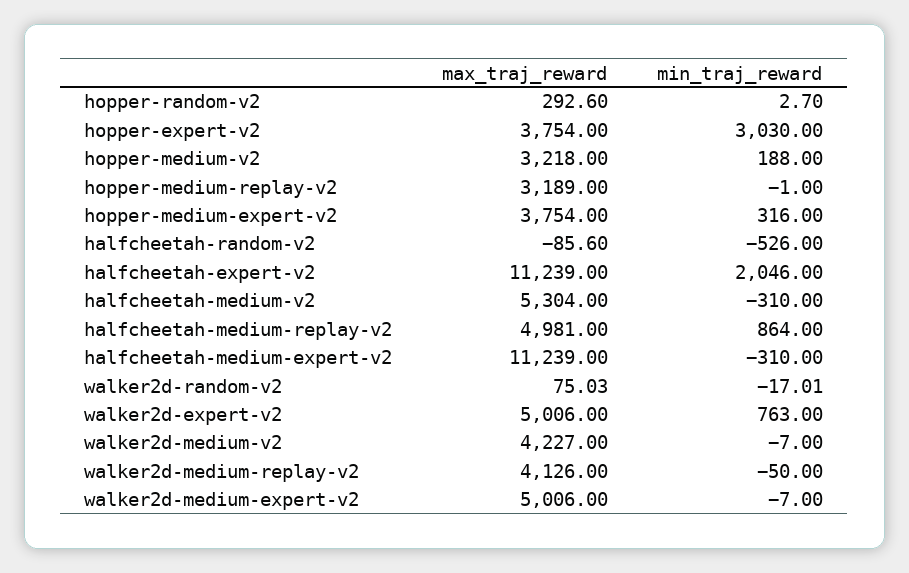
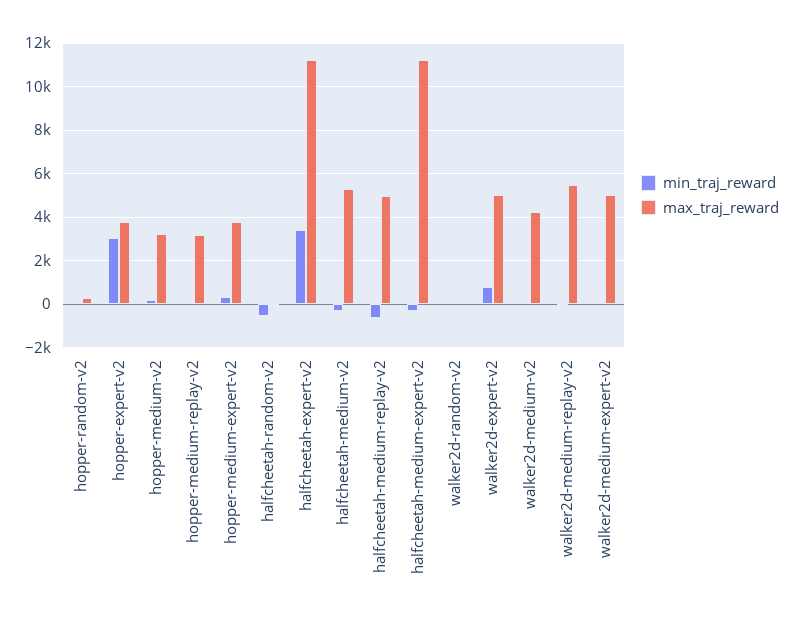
  {
    "max_traj_reward": {
      "hopper-random-v2": 292.6,
      "hopper-expert-v2": 3754,
      "hopper-medium-v2": 3218,
      "hopper-medium-replay-v2": 3189,
      "hopper-medium-expert-v2": 3754,
      "halfcheetah-random-v2": -85.6,
      "halfcheetah-expert-v2": 11239,
      "halfcheetah-medium-v2": 5304,
      "halfcheetah-medium-replay-v2": 4981,
      "halfcheetah-medium-expert-v2": 11239,
      "walker2d-random-v2": 75.03,
      "walker2d-expert-v2": 5006,
      "walker2d-medium-v2": 4227,
-     "walker2d-medium-replay-v2": 4126,
+     "walker2d-medium-replay-v2": 5500,
      "walker2d-medium-expert-v2": 5006
    },
    "min_traj_reward": {
      "hopper-random-v2": 2.7,
      "hopper-expert-v2": 3030,
      "hopper-medium-v2": 188,
      "hopper-medium-replay-v2": -1,
      "hopper-medium-expert-v2": 316,
      "halfcheetah-random-v2": -526,
-     "halfcheetah-expert-v2": 2046,
+     "halfcheetah-expert-v2": 3500,
      "halfcheetah-medium-v2": -310,
-     "halfcheetah-medium-replay-v2": 864,
+     "halfcheetah-medium-replay-v2": -500,
      "halfcheetah-medium-expert-v2": -310,
      "walker2d-random-v2": -17.01,
      "walker2d-expert-v2": 763,
      "walker2d-medium-v2": -7,
      "walker2d-medium-replay-v2": -50,
      "walker2d-medium-expert-v2": -7
    }
  }

